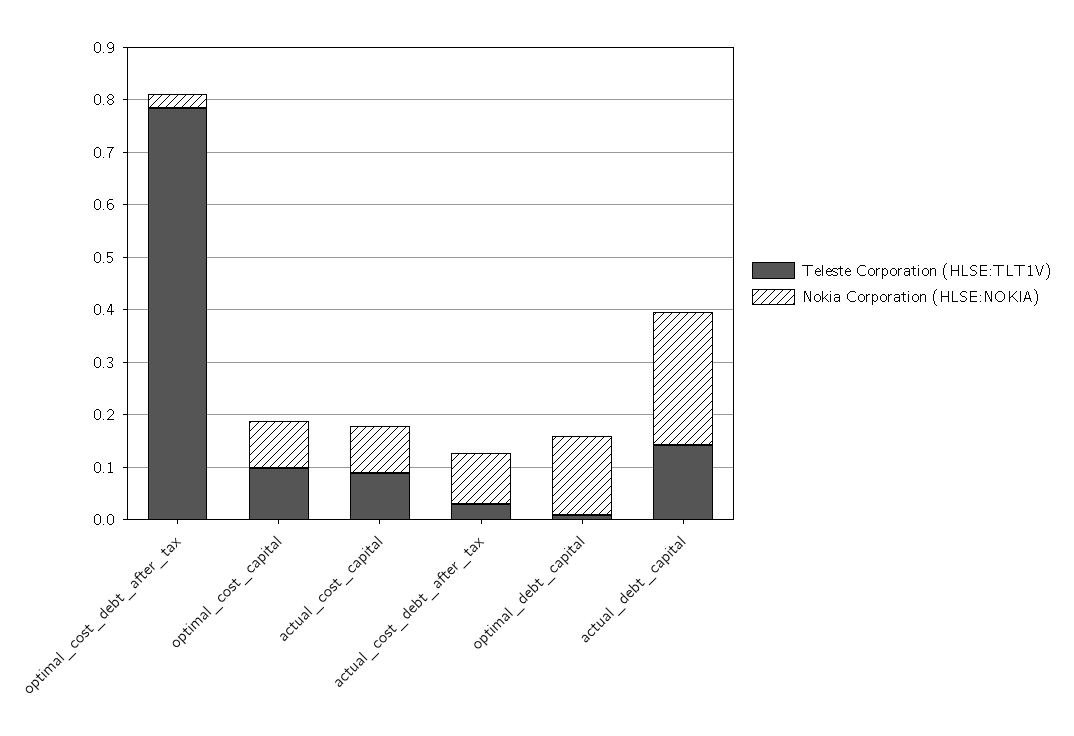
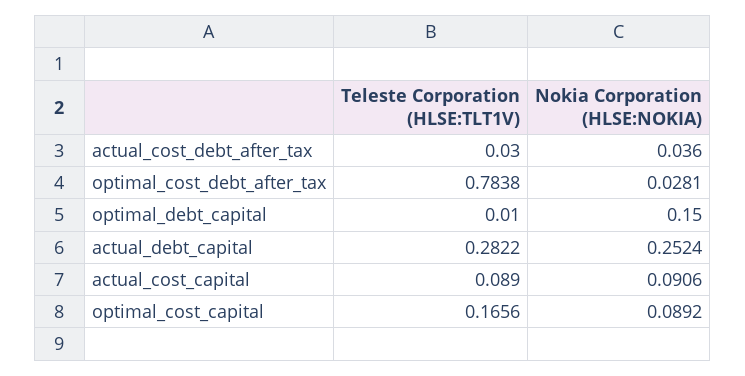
  {
    "Teleste Corporation (HLSE:TLT1V)": {
      "optimal_cost_debt_after_tax": 0.7838,
-     "optimal_cost_capital": 0.1,
+     "optimal_cost_capital": 0.1656,
      "actual_cost_capital": 0.089,
      "actual_cost_debt_after_tax": 0.03,
      "optimal_debt_capital": 0.01,
-     "actual_debt_capital": 0.14
+     "actual_debt_capital": 0.2822
    },
    "Nokia Corporation (HLSE:NOKIA)": {
      "optimal_cost_debt_after_tax": 0.0281,
      "optimal_cost_capital": 0.0892,
      "actual_cost_capital": 0.0906,
-     "actual_cost_debt_after_tax": 0.1,
+     "actual_cost_debt_after_tax": 0.036,
      "optimal_debt_capital": 0.15,
      "actual_debt_capital": 0.2524
    }
  }

